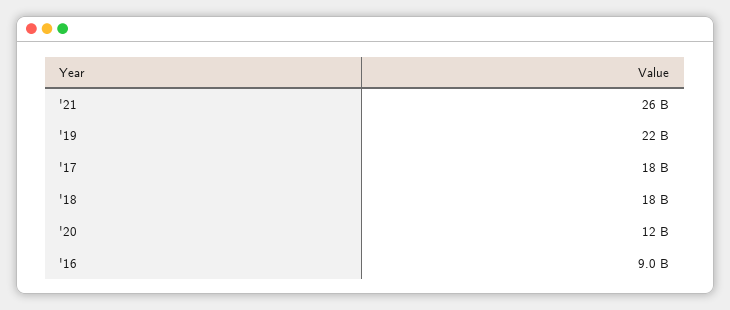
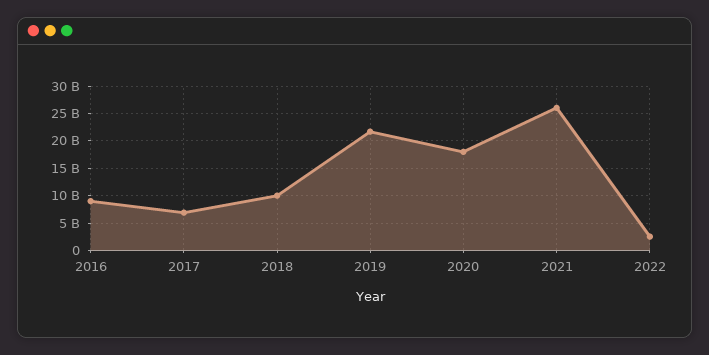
  {
    "'21": 26000000000,
    "'19": 22000000000,
-   "'17": 18000000000,
+   "'17": 7500000000,
-   "'18": 18000000000,
+   "'18": 10000000000,
-   "'20": 12000000000,
+   "'20": 17500000000,
-   "'16": 9000000000
+   "'16": 9000000000,
+   "2022": 2500000000
  }

